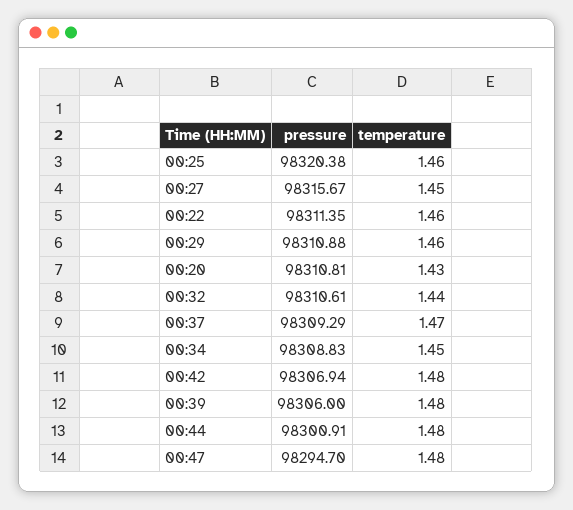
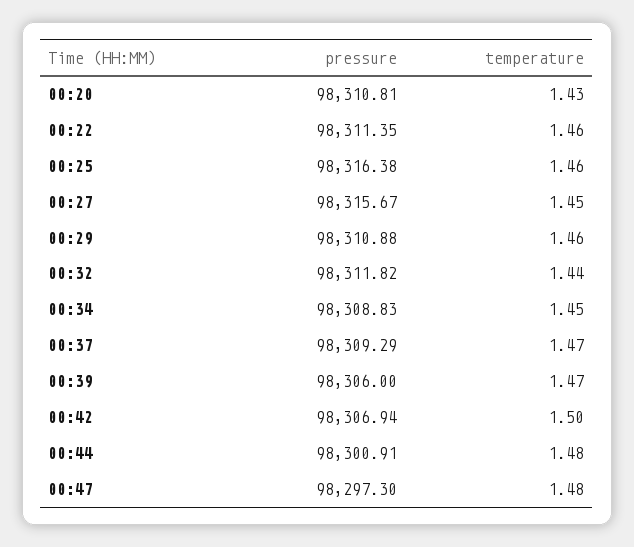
  {
    "pressure": {
-     "00:25": 98320.38,
+     "00:25": 98316.38,
      "00:27": 98315.67,
      "00:22": 98311.35,
      "00:29": 98310.88,
      "00:20": 98310.81,
-     "00:32": 98310.61,
+     "00:32": 98311.82,
      "00:37": 98309.29,
      "00:34": 98308.83,
      "00:42": 98306.94,
      "00:39": 98306,
      "00:44": 98300.91,
-     "00:47": 98294.7
+     "00:47": 98297.3
    },
    "temperature": {
      "00:25": 1.46,
      "00:27": 1.45,
      "00:22": 1.46,
      "00:29": 1.46,
      "00:20": 1.43,
      "00:32": 1.44,
      "00:37": 1.47,
      "00:34": 1.45,
-     "00:42": 1.48,
+     "00:42": 1.5,
-     "00:39": 1.48,
+     "00:39": 1.47,
      "00:44": 1.48,
      "00:47": 1.48
    }
  }

